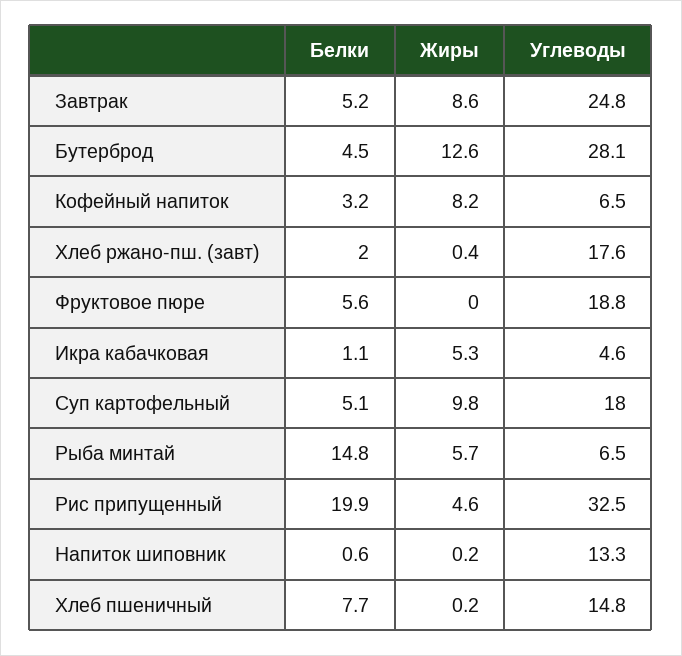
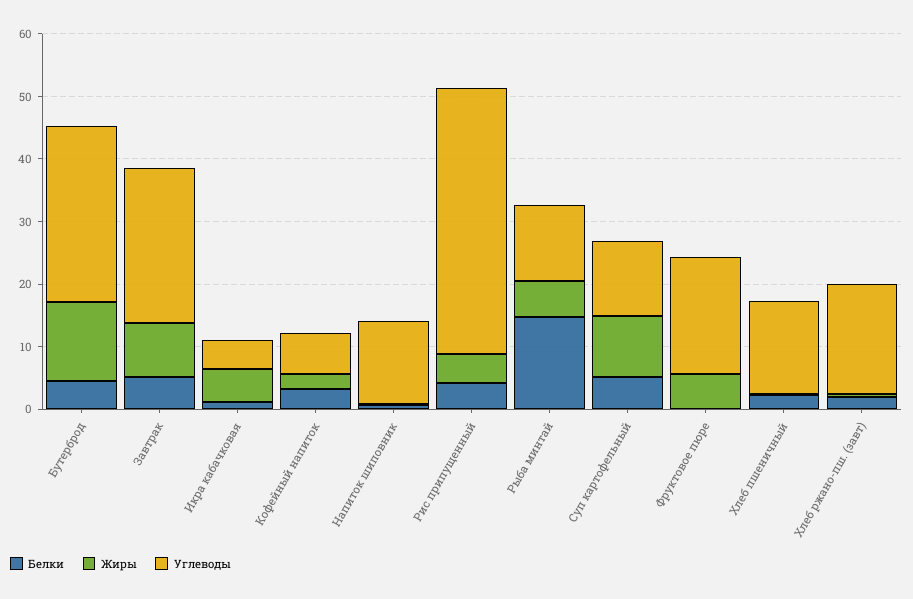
  {
    "Белки": {
      "Завтрак": 5.2,
      "Бутерброд": 4.5,
      "Кофейный напиток": 3.2,
      "Хлеб ржано-пш. (завт)": 2,
-     "Фруктовое пюре": 5.6,
+     "Фруктовое пюре": 0,
      "Икра кабачковая": 1.1,
      "Суп картофельный": 5.1,
      "Рыба минтай": 14.8,
-     "Рис припущенный": 19.9,
+     "Рис припущенный": 4,
      "Напиток шиповник": 0.6,
-     "Хлеб пшеничный": 7.7
+     "Хлеб пшеничный": 2
    },
    "Жиры": {
      "Завтрак": 8.6,
      "Бутерброд": 12.6,
-     "Кофейный напиток": 8.2,
+     "Кофейный напиток": 2,
      "Хлеб ржано-пш. (завт)": 0.4,
-     "Фруктовое пюре": 0,
+     "Фруктовое пюре": 6,
      "Икра кабачковая": 5.3,
      "Суп картофельный": 9.8,
      "Рыба минтай": 5.7,
      "Рис припущенный": 4.6,
      "Напиток шиповник": 0.2,
      "Хлеб пшеничный": 0.2
    },
    "Углеводы": {
      "Завтрак": 24.8,
      "Бутерброд": 28.1,
      "Кофейный напиток": 6.5,
      "Хлеб ржано-пш. (завт)": 17.6,
      "Фруктовое пюре": 18.8,
      "Икра кабачковая": 4.6,
-     "Суп картофельный": 18,
+     "Суп картофельный": 12,
-     "Рыба минтай": 6.5,
+     "Рыба минтай": 12,
-     "Рис припущенный": 32.5,
+     "Рис припущенный": 42,
      "Напиток шиповник": 13.3,
      "Хлеб пшеничный": 14.8
    }
  }

